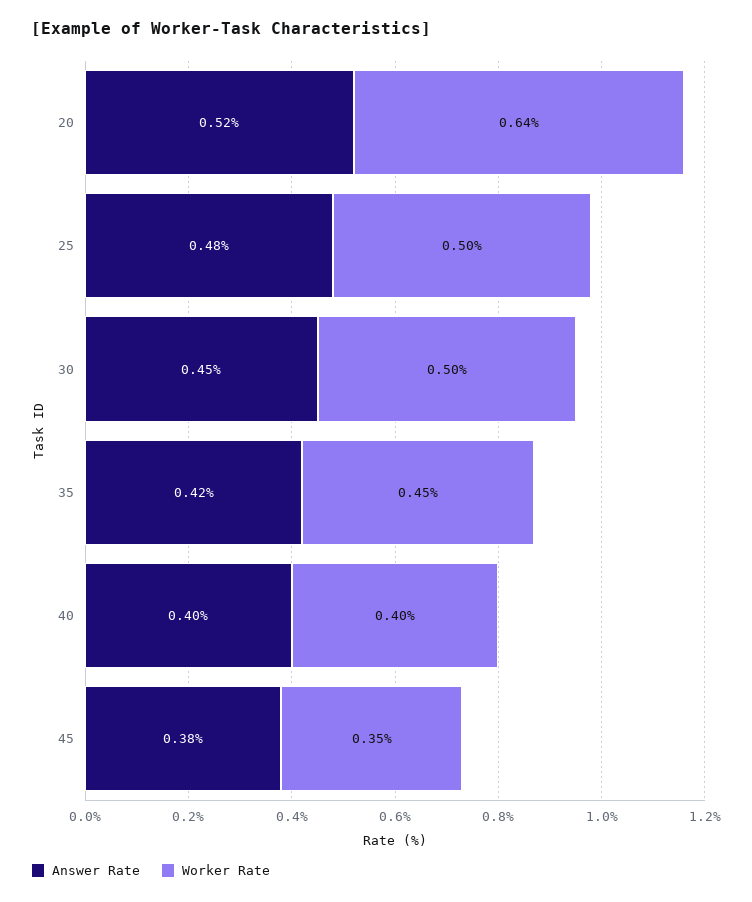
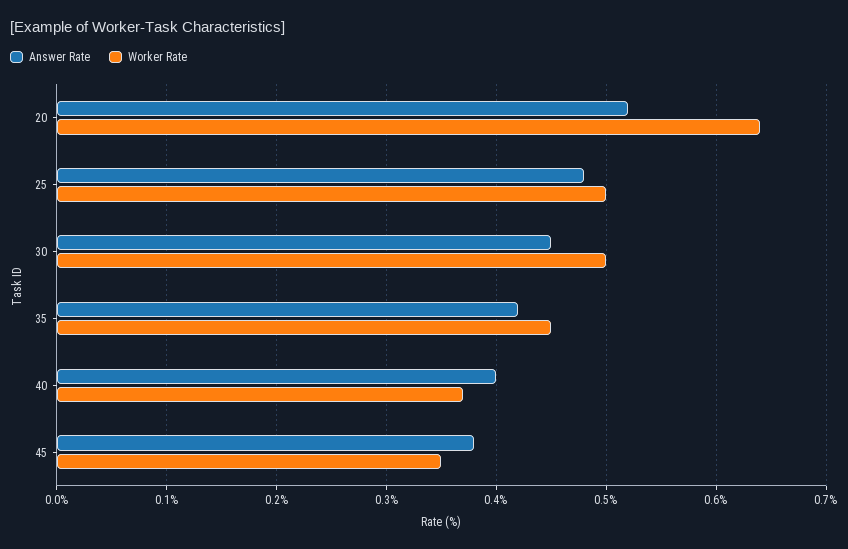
  {
    "Answer Rate": {
      "20": 0.52,
      "25": 0.48,
      "30": 0.45,
      "35": 0.42,
      "40": 0.4,
      "45": 0.38
    },
    "Worker Rate": {
      "20": 0.64,
      "25": 0.5,
      "30": 0.5,
      "35": 0.45,
-     "40": 0.4,
+     "40": 0.37,
      "45": 0.35
    }
  }

